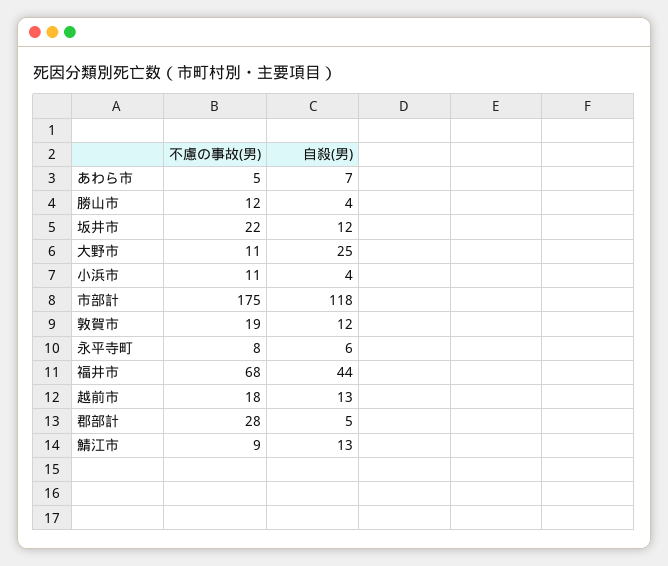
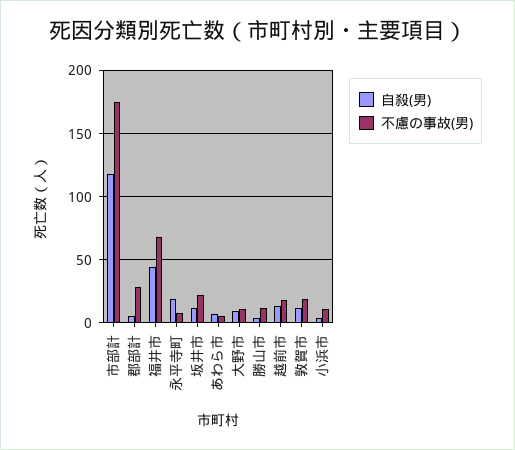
  {
    "不慮の事故(男)": {
      "あわら市": 5,
      "勝山市": 12,
      "坂井市": 22,
      "大野市": 11,
      "小浜市": 11,
      "市部計": 175,
      "敦賀市": 19,
      "永平寺町": 8,
      "福井市": 68,
      "越前市": 18,
-     "郡部計": 28,
+     "郡部計": 28
-     "鯖江市": 9
    },
    "自殺(男)": {
      "あわら市": 7,
      "勝山市": 4,
      "坂井市": 12,
-     "大野市": 25,
+     "大野市": 10,
      "小浜市": 4,
      "市部計": 118,
      "敦賀市": 12,
-     "永平寺町": 6,
+     "永平寺町": 20,
      "福井市": 44,
      "越前市": 13,
-     "郡部計": 5,
+     "郡部計": 5
-     "鯖江市": 13
    }
  }

